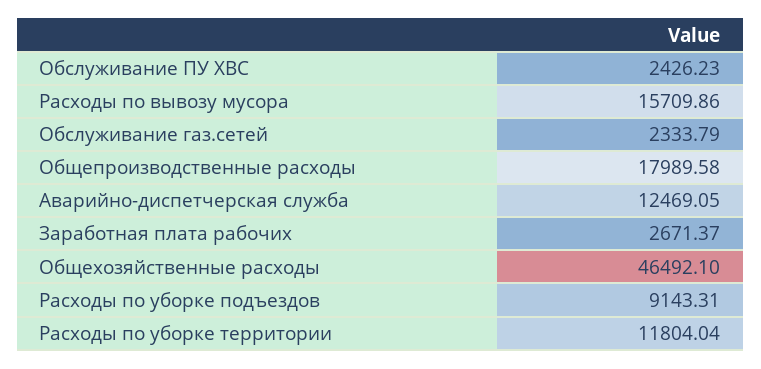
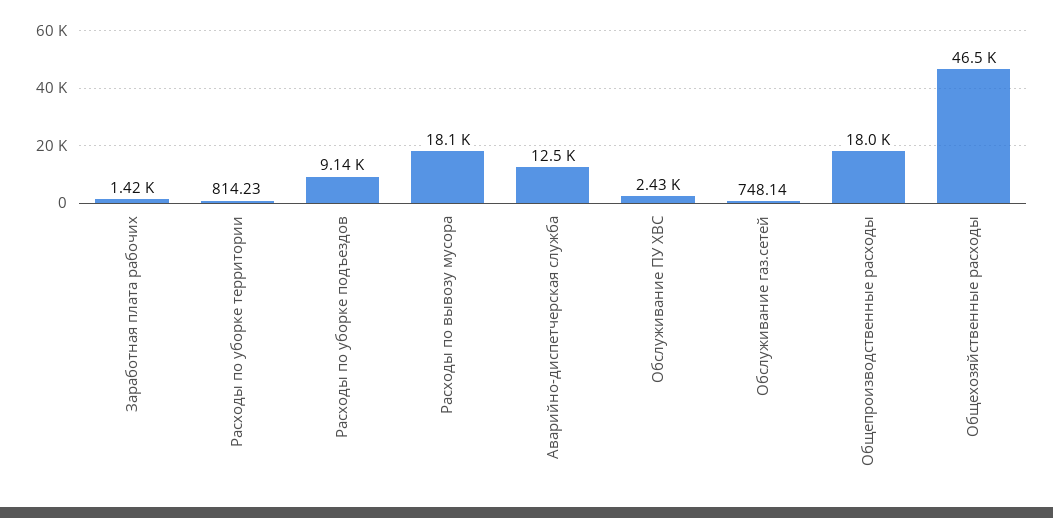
  {
    "Обслуживание ПУ ХВС": 2426.23,
-   "Расходы по вывозу мусора": 15709.86,
+   "Расходы по вывозу мусора": 18100,
-   "Обслуживание газ.сетей": 2333.79,
+   "Обслуживание газ.сетей": 748.14,
    "Общепроизводственные расходы": 17989.58,
    "Аварийно-диспетчерская служба": 12469.05,
-   "Заработная плата рабочих": 2671.37,
+   "Заработная плата рабочих": 1420,
    "Общехозяйственные расходы": 46492.1,
    "Расходы по уборке подъездов": 9143.31,
-   "Расходы по уборке территории": 11804.04
+   "Расходы по уборке территории": 814.23
  }

